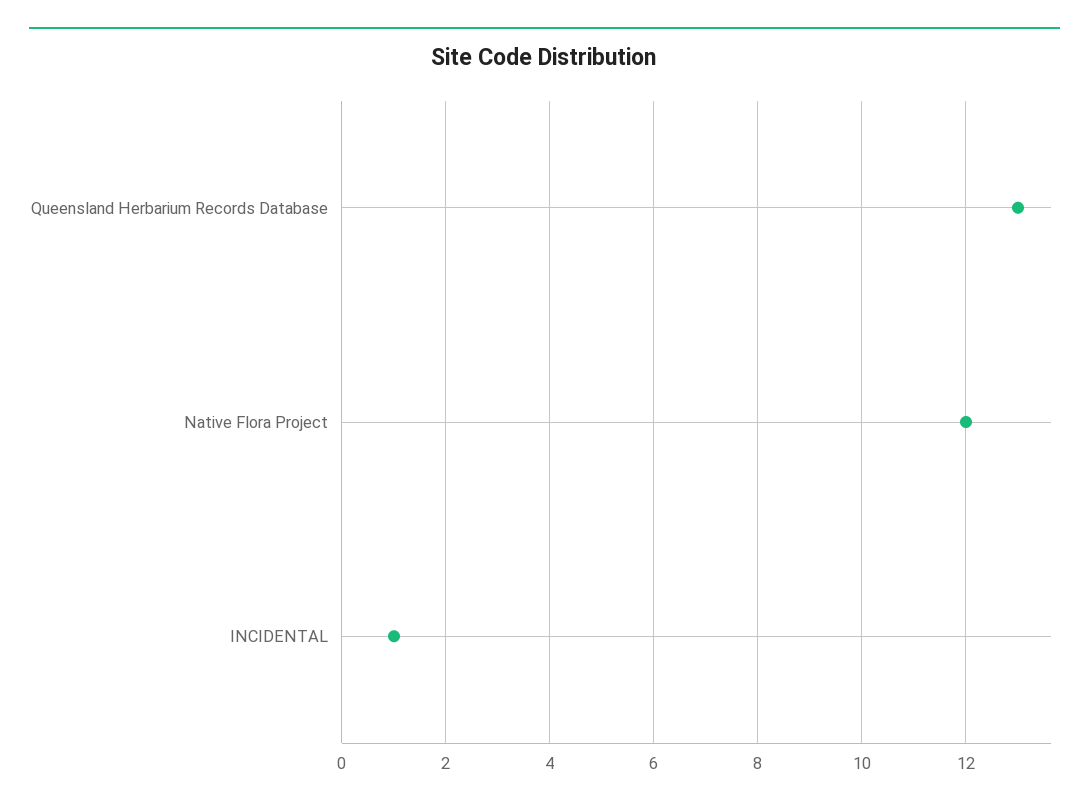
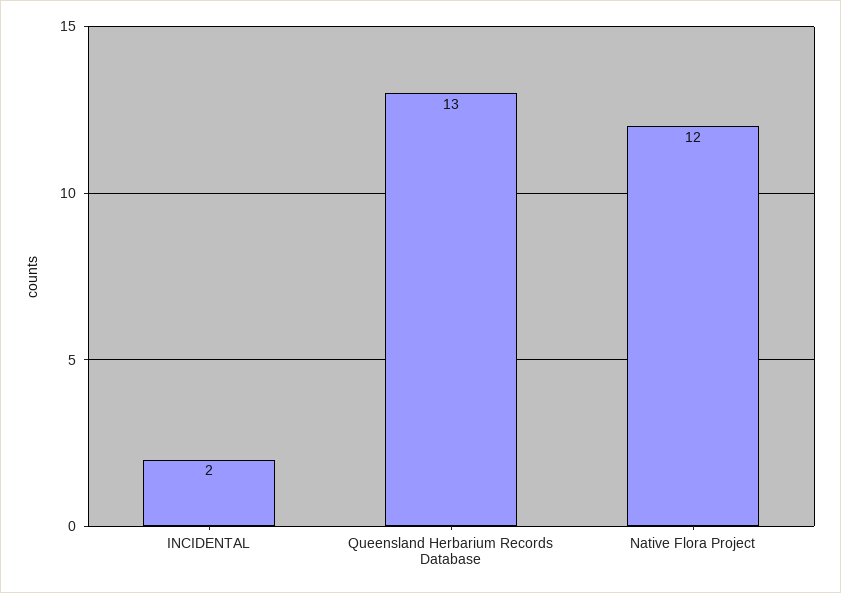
  {
    "Queensland Herbarium Records Database": 13,
    "Native Flora Project": 12,
-   "INCIDENTAL": 1
+   "INCIDENTAL": 2
  }

